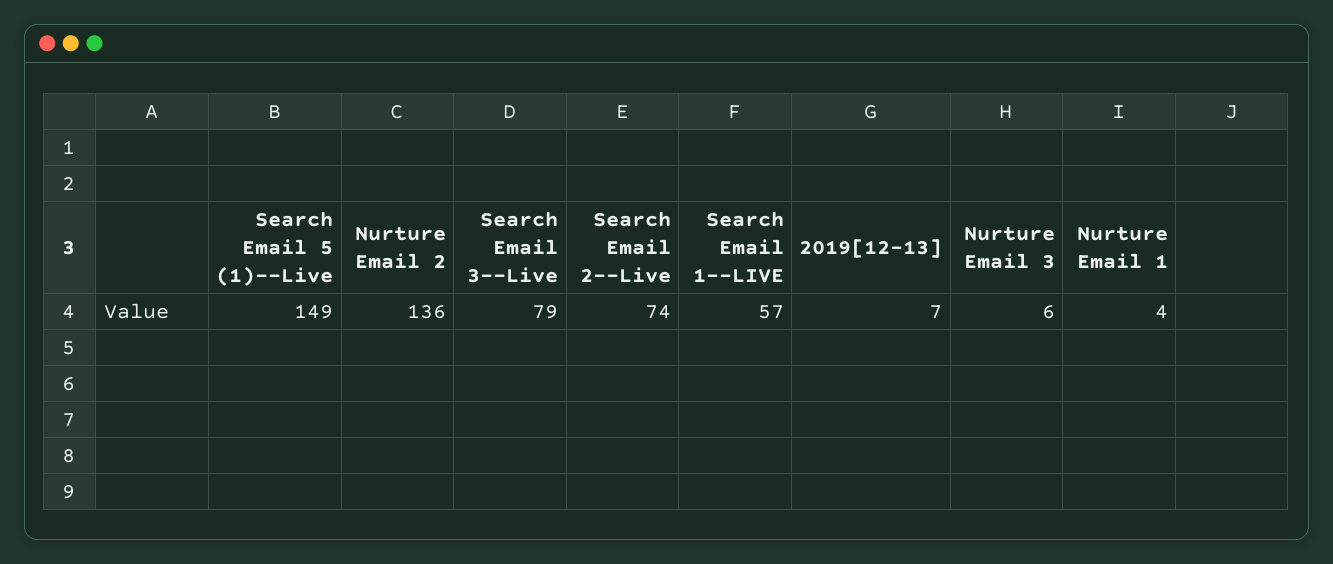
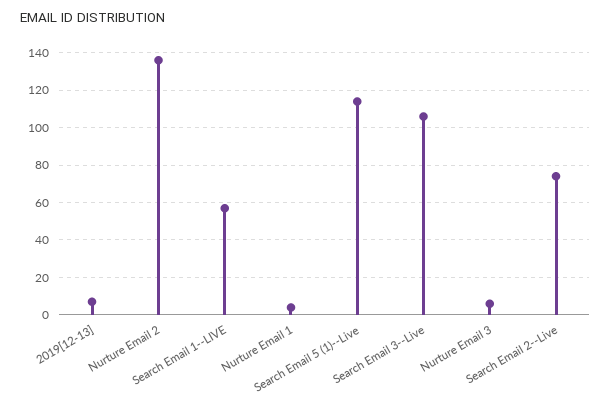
  {
-   "Search Email 5 (1)--Live": 149,
+   "Search Email 5 (1)--Live": 115,
    "Nurture Email 2": 136,
-   "Search Email 3--Live": 79,
+   "Search Email 3--Live": 105,
    "Search Email 2--Live": 74,
    "Search Email 1--LIVE": 57,
    "2019[12-13]": 7,
    "Nurture Email 3": 6,
    "Nurture Email 1": 4
  }

